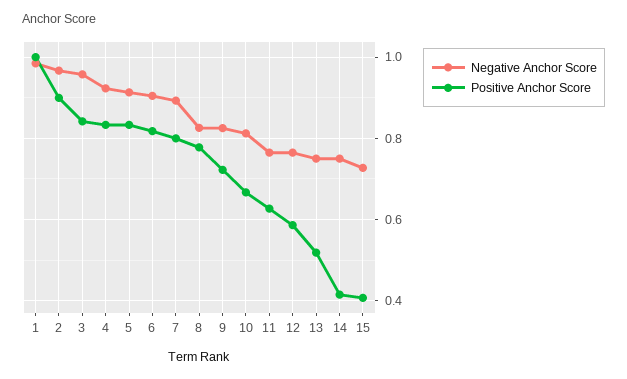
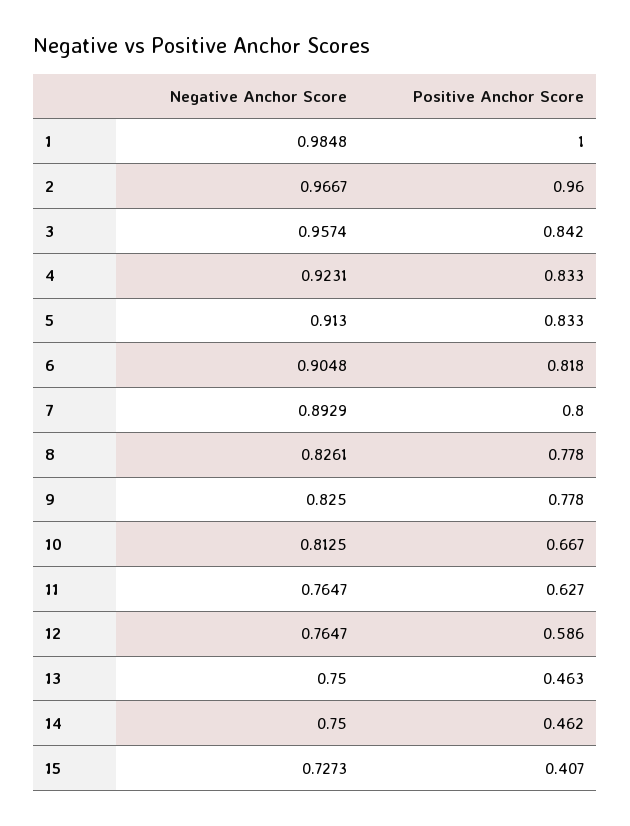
  {
    "Negative Anchor Score": {
      "1": 0.9848,
      "2": 0.9667,
      "3": 0.9574,
      "4": 0.9231,
      "5": 0.913,
      "6": 0.9048,
      "7": 0.8929,
      "8": 0.8261,
      "9": 0.825,
      "10": 0.8125,
      "11": 0.7647,
      "12": 0.7647,
      "13": 0.75,
      "14": 0.75,
      "15": 0.7273
    },
    "Positive Anchor Score": {
      "1": 1,
-     "2": 0.9,
+     "2": 0.96,
      "3": 0.842,
      "4": 0.833,
      "5": 0.833,
      "6": 0.818,
      "7": 0.8,
      "8": 0.778,
-     "9": 0.72,
+     "9": 0.778,
      "10": 0.667,
      "11": 0.627,
      "12": 0.586,
-     "13": 0.52,
+     "13": 0.463,
-     "14": 0.42,
+     "14": 0.462,
      "15": 0.407
    }
  }

